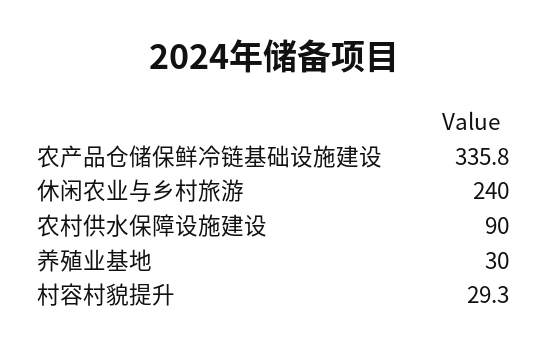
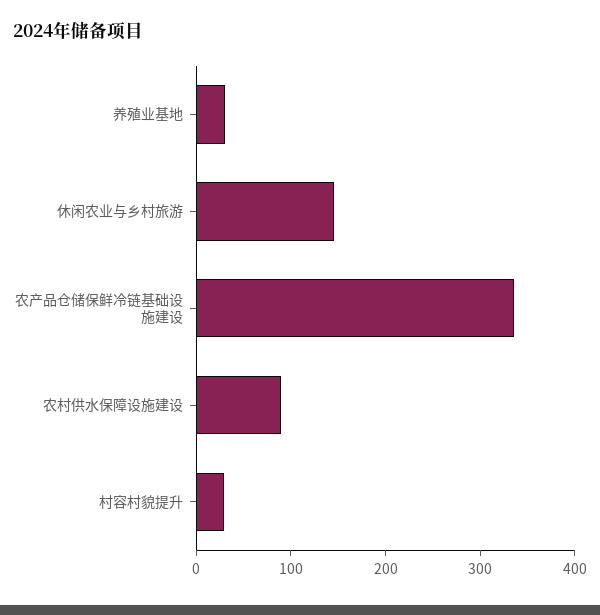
  {
    "农产品仓储保鲜冷链基础设施建设": 335.8,
-   "休闲农业与乡村旅游": 240,
+   "休闲农业与乡村旅游": 140,
    "农村供水保障设施建设": 90,
    "养殖业基地": 30,
    "村容村貌提升": 29.3
  }

